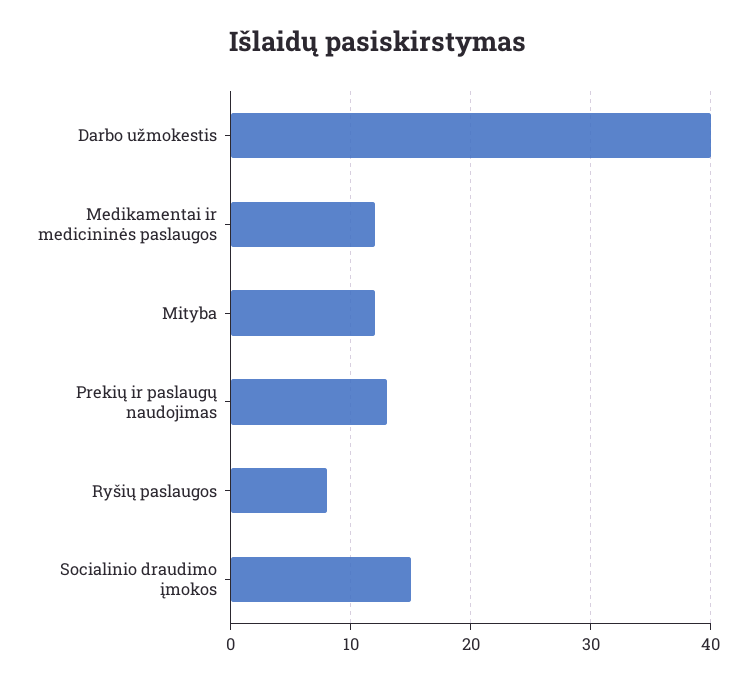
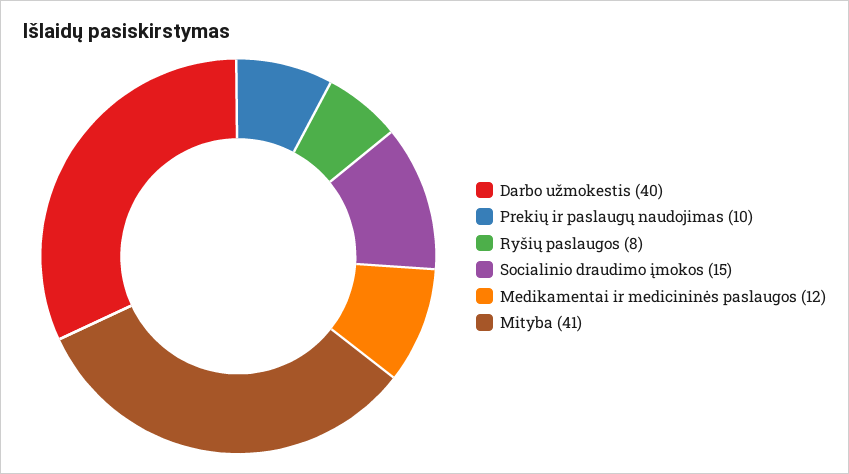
  {
    "Darbo užmokestis": 40,
    "Medikamentai ir medicininės paslaugos": 12,
-   "Mityba": 12,
+   "Mityba": 41,
-   "Prekių ir paslaugų naudojimas": 13,
+   "Prekių ir paslaugų naudojimas": 10,
    "Ryšių paslaugos": 8,
    "Socialinio draudimo įmokos": 15
  }

